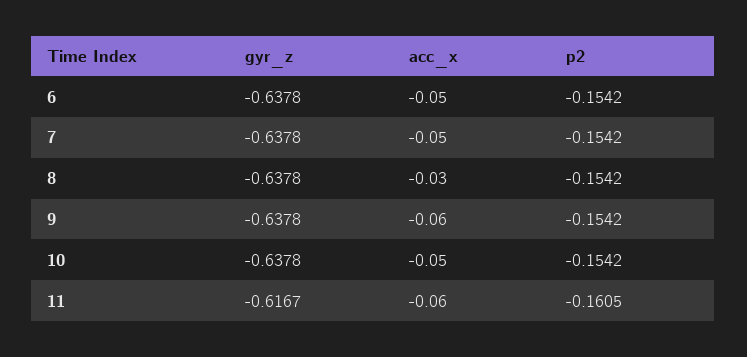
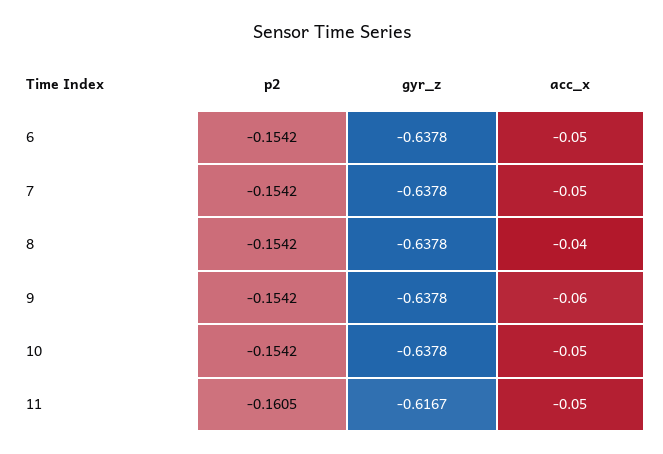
  {
    "gyr_z": {
      "6": -0.6378,
      "7": -0.6378,
      "8": -0.6378,
      "9": -0.6378,
      "10": -0.6378,
      "11": -0.6167
    },
    "acc_x": {
      "6": -0.05,
      "7": -0.05,
-     "8": -0.03,
+     "8": -0.04,
      "9": -0.06,
      "10": -0.05,
-     "11": -0.06
+     "11": -0.05
    },
    "p2": {
      "6": -0.1542,
      "7": -0.1542,
      "8": -0.1542,
      "9": -0.1542,
      "10": -0.1542,
      "11": -0.1605
    }
  }

